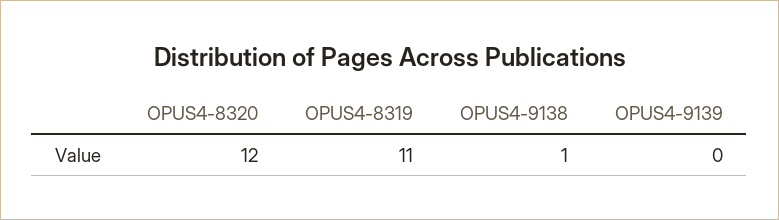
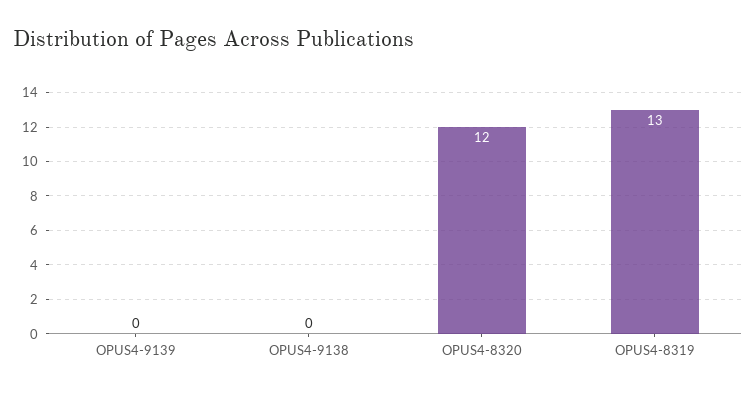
  {
    "OPUS4-8320": 12,
-   "OPUS4-8319": 11,
+   "OPUS4-8319": 13,
-   "OPUS4-9138": 1,
+   "OPUS4-9138": 0,
    "OPUS4-9139": 0
  }

